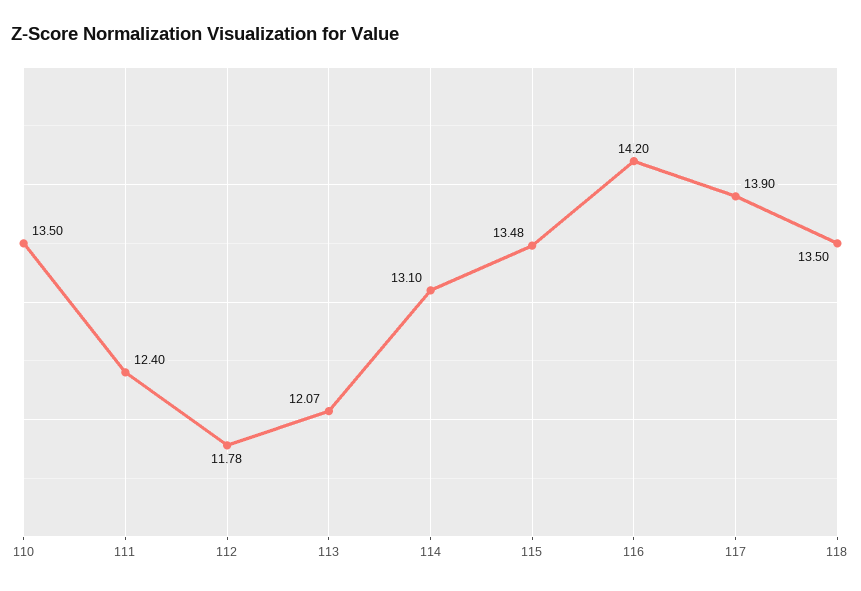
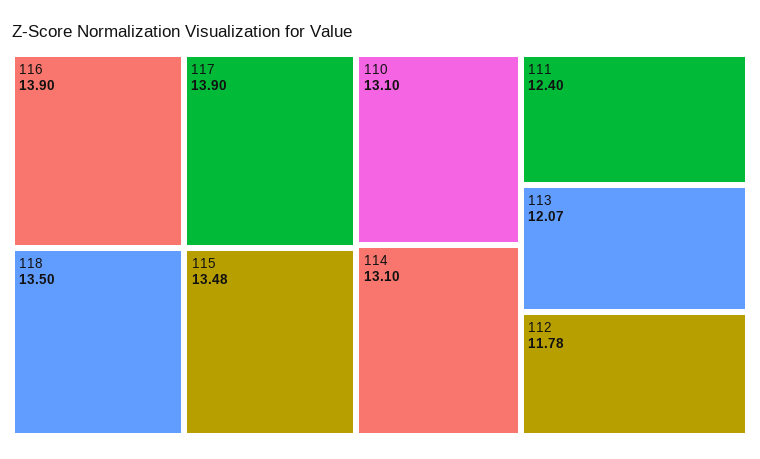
  {
-   "110": 13.5,
+   "110": 13.1,
    "111": 12.4,
    "112": 11.78,
    "113": 12.07,
    "114": 13.1,
    "115": 13.48,
-   "116": 14.2,
+   "116": 13.9,
    "117": 13.9,
    "118": 13.5
  }

